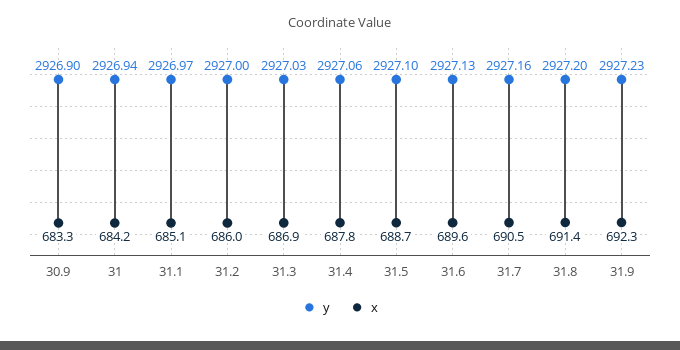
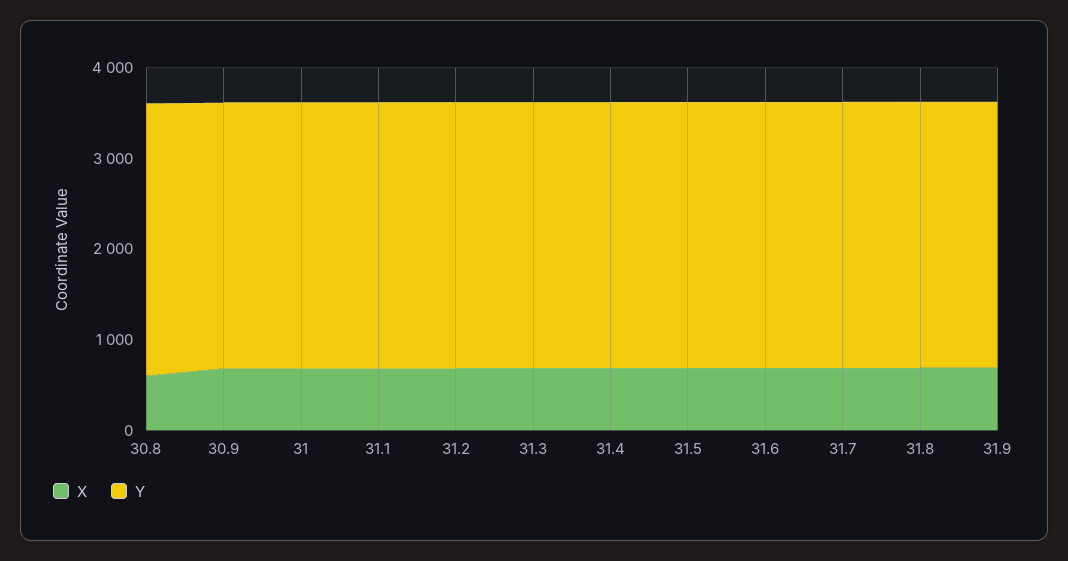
  {
    "y": {
      "30.9": 2926.9,
      "31": 2926.94,
      "31.1": 2926.97,
      "31.2": 2927,
      "31.3": 2927.03,
      "31.4": 2927.06,
      "31.5": 2927.1,
      "31.6": 2927.13,
      "31.7": 2927.16,
      "31.8": 2927.2,
-     "31.9": 2927.23
+     "31.9": 2927.23,
+     "30.8": 3000
    },
    "x": {
      "30.9": 683.3,
      "31": 684.2,
      "31.1": 685.1,
      "31.2": 686,
      "31.3": 686.9,
      "31.4": 687.8,
      "31.5": 688.7,
      "31.6": 689.6,
      "31.7": 690.5,
      "31.8": 691.4,
-     "31.9": 692.3
+     "31.9": 692.3,
+     "30.8": 600
    }
  }

